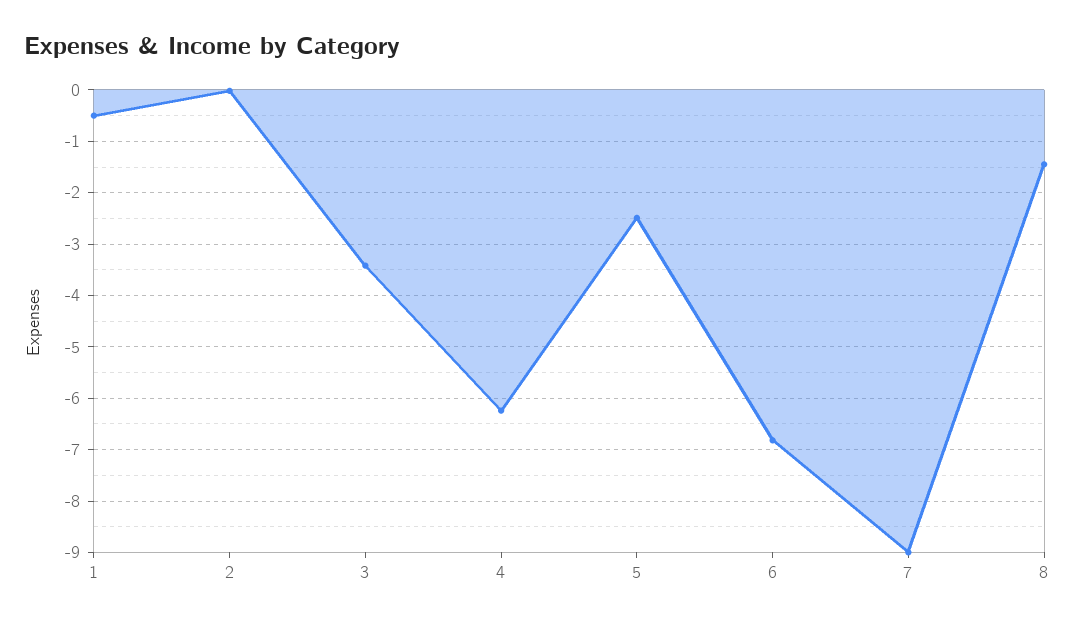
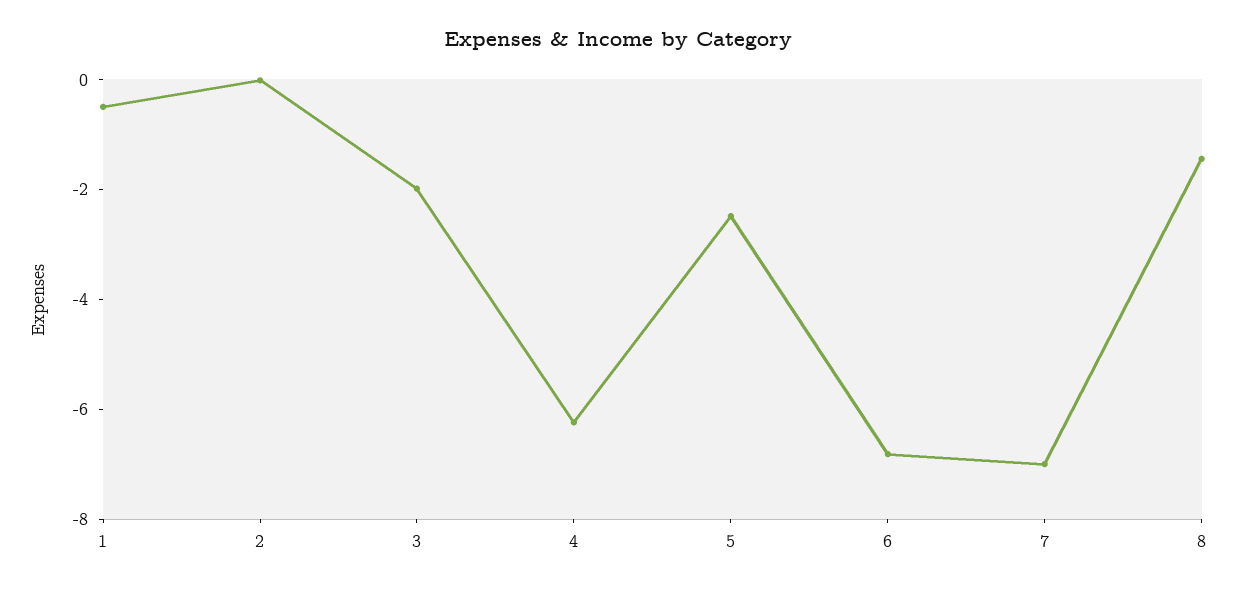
  {
    "1": -0.6,
    "2": 0,
-   "3": -3.4,
+   "3": -2,
    "4": -6.2,
    "5": -2.4,
    "6": -6.8,
-   "7": -9,
+   "7": -7,
    "8": -1.4
  }

